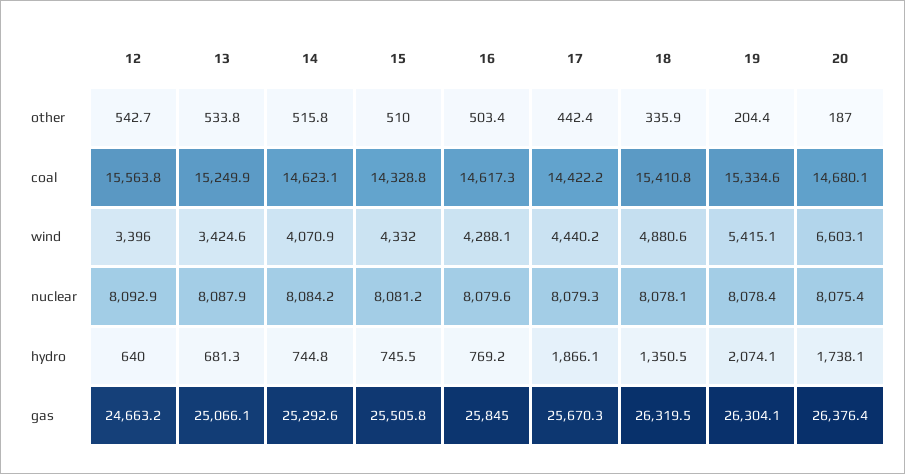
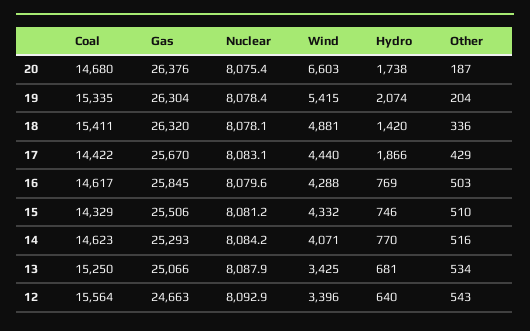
  {
    "12": {
      "other": 542.7,
      "coal": 15563.8,
      "wind": 3396,
      "nuclear": 8092.9,
      "hydro": 640,
      "gas": 24663.2
    },
    "13": {
      "other": 533.8,
      "coal": 15249.9,
      "wind": 3424.6,
      "nuclear": 8087.9,
      "hydro": 681.3,
      "gas": 25066.1
    },
    "14": {
      "other": 515.8,
      "coal": 14623.1,
      "wind": 4070.9,
      "nuclear": 8084.2,
-     "hydro": 744.8,
+     "hydro": 770,
      "gas": 25292.6
    },
    "15": {
      "other": 510,
      "coal": 14328.8,
      "wind": 4332,
      "nuclear": 8081.2,
      "hydro": 745.5,
      "gas": 25505.8
    },
    "16": {
      "other": 503.4,
      "coal": 14617.3,
      "wind": 4288.1,
      "nuclear": 8079.6,
      "hydro": 769.2,
      "gas": 25845
    },
    "17": {
-     "other": 442.4,
+     "other": 429,
      "coal": 14422.2,
      "wind": 4440.2,
-     "nuclear": 8079.3,
+     "nuclear": 8083.1,
      "hydro": 1866.1,
      "gas": 25670.3
    },
    "18": {
      "other": 335.9,
      "coal": 15410.8,
      "wind": 4880.6,
      "nuclear": 8078.1,
-     "hydro": 1350.5,
+     "hydro": 1420,
      "gas": 26319.5
    },
    "19": {
      "other": 204.4,
      "coal": 15334.6,
      "wind": 5415.1,
      "nuclear": 8078.4,
      "hydro": 2074.1,
      "gas": 26304.1
    },
    "20": {
      "other": 187,
      "coal": 14680.1,
      "wind": 6603.1,
      "nuclear": 8075.4,
      "hydro": 1738.1,
      "gas": 26376.4
    }
  }

